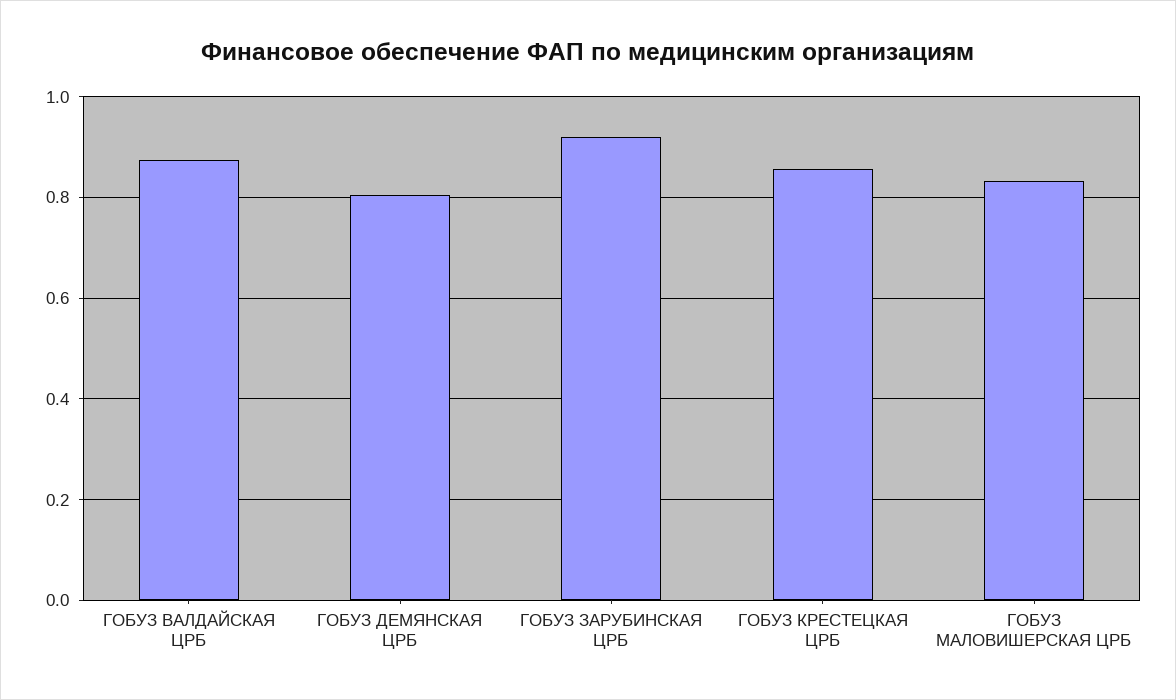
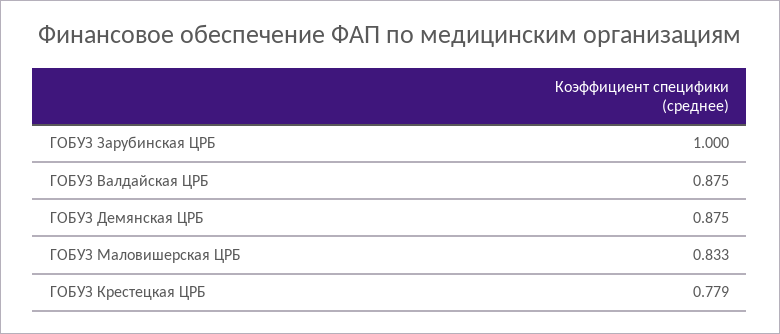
  {
    "ГОБУЗ ВАЛДАЙСКАЯ ЦРБ": 0.875,
-   "ГОБУЗ ДЕМЯНСКАЯ ЦРБ": 0.8,
+   "ГОБУЗ ДЕМЯНСКАЯ ЦРБ": 0.875,
-   "ГОБУЗ ЗАРУБИНСКАЯ ЦРБ": 0.92,
+   "ГОБУЗ ЗАРУБИНСКАЯ ЦРБ": 1,
-   "ГОБУЗ КРЕСТЕЦКАЯ ЦРБ": 0.86,
+   "ГОБУЗ КРЕСТЕЦКАЯ ЦРБ": 0.779,
    "ГОБУЗ МАЛОВИШЕРСКАЯ ЦРБ": 0.833
  }

